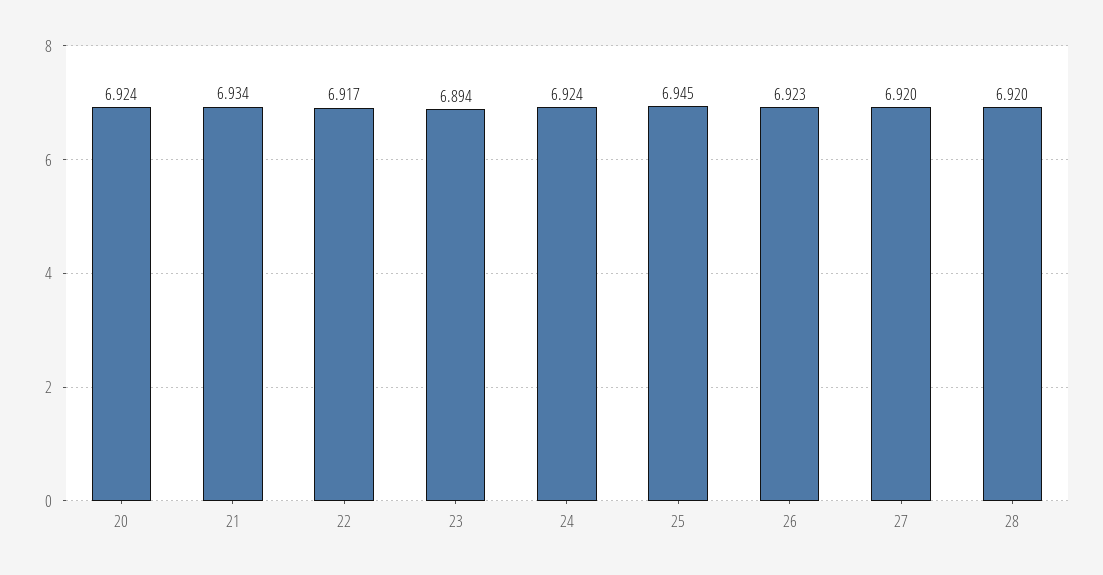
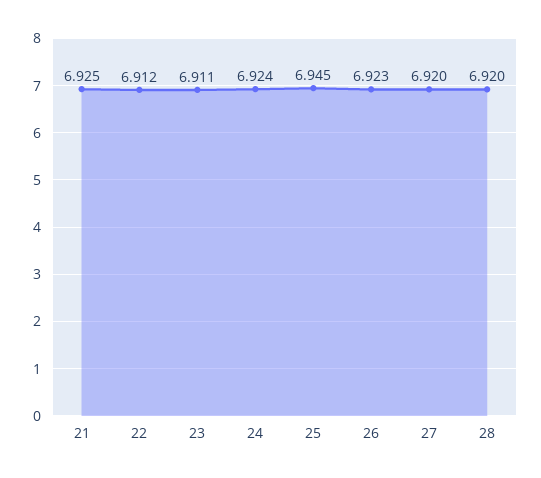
  {
-   "20": 6.924,
-   "21": 6.934,
+   "21": 6.925,
-   "22": 6.917,
+   "22": 6.912,
-   "23": 6.894,
+   "23": 6.911,
    "24": 6.924,
    "25": 6.945,
    "26": 6.923,
    "27": 6.92,
    "28": 6.92
  }

